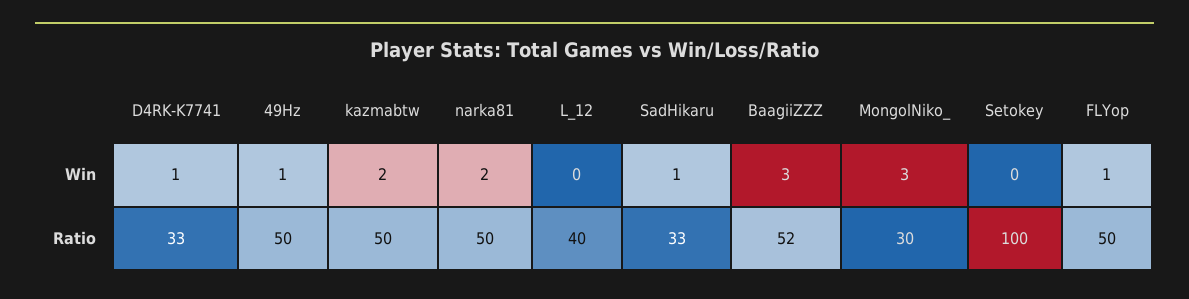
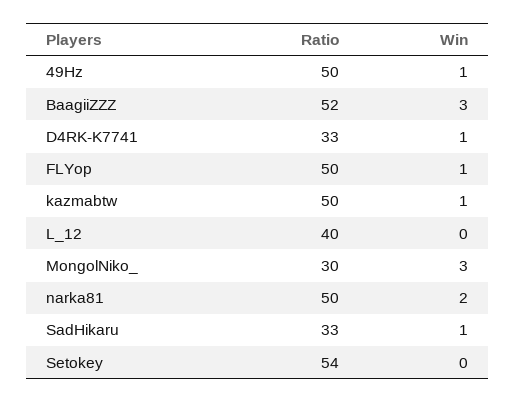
  {
    "D4RK-K7741": {
      "Win": 1,
      "Ratio": 33
    },
    "49Hz": {
      "Win": 1,
      "Ratio": 50
    },
    "kazmabtw": {
-     "Win": 2,
+     "Win": 1,
      "Ratio": 50
    },
    "narka81": {
      "Win": 2,
      "Ratio": 50
    },
    "L_12": {
      "Win": 0,
      "Ratio": 40
    },
    "SadHikaru": {
      "Win": 1,
      "Ratio": 33
    },
    "BaagiiZZZ": {
      "Win": 3,
      "Ratio": 52
    },
    "MongolNiko_": {
      "Win": 3,
      "Ratio": 30
    },
    "Setokey": {
      "Win": 0,
-     "Ratio": 100
+     "Ratio": 54
    },
    "FLYop": {
      "Win": 1,
      "Ratio": 50
    }
  }

